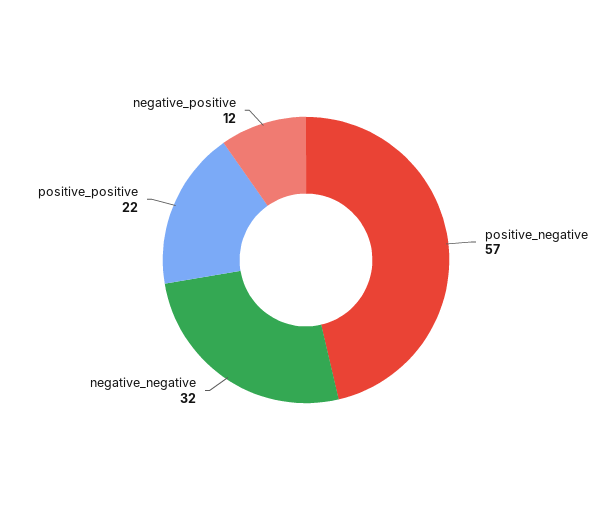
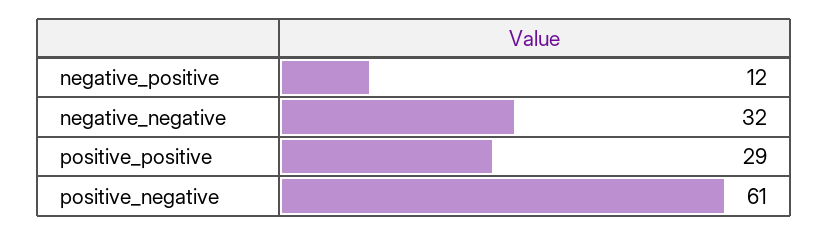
  {
-   "positive_negative": 57,
+   "positive_negative": 61,
    "negative_negative": 32,
-   "positive_positive": 22,
+   "positive_positive": 29,
    "negative_positive": 12
  }

